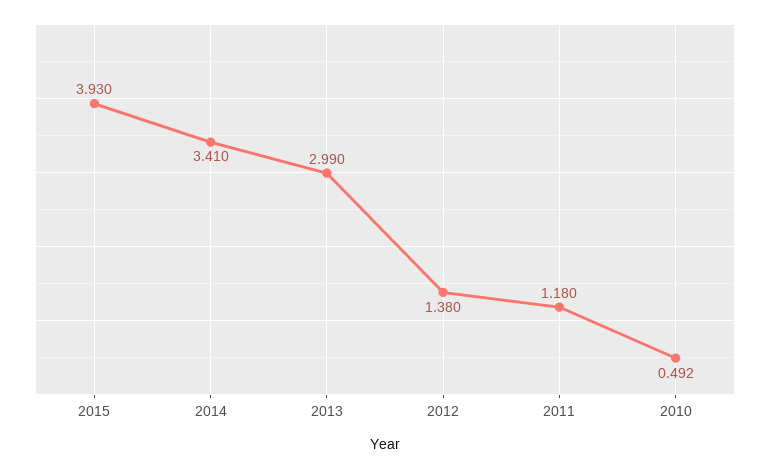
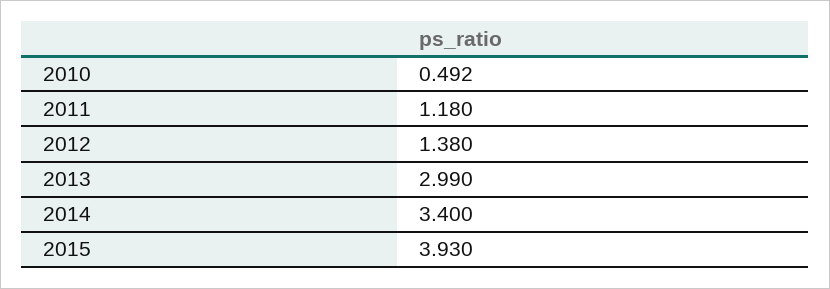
  {
    "2015": 3.93,
-   "2014": 3.41,
+   "2014": 3.4,
    "2013": 2.99,
    "2012": 1.38,
    "2011": 1.18,
    "2010": 0.492
  }

